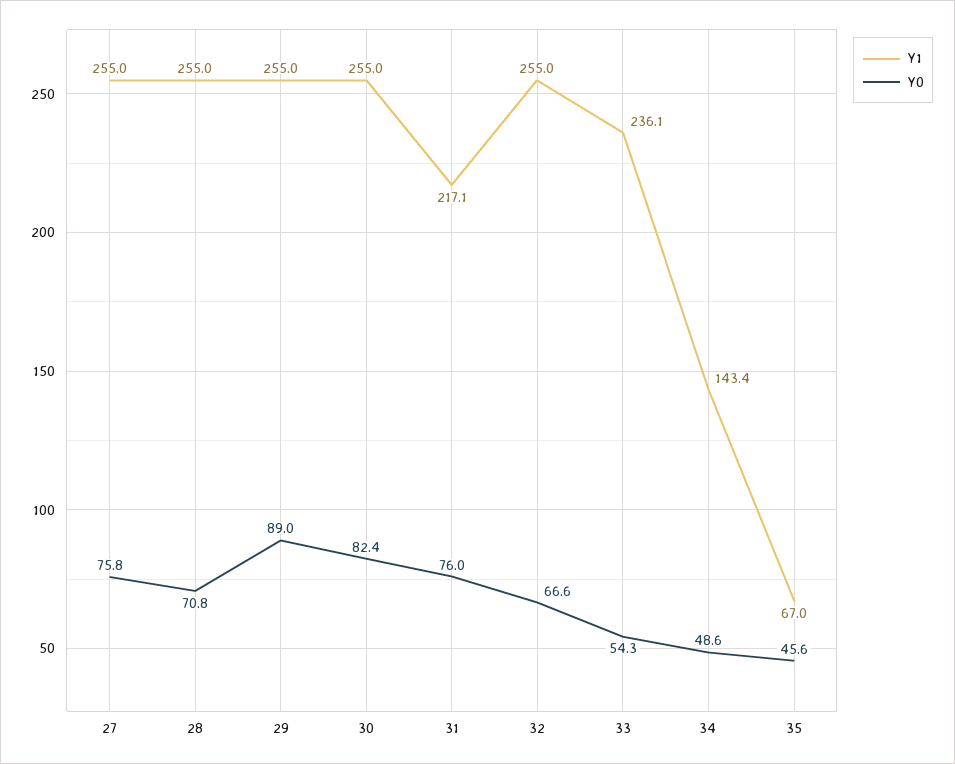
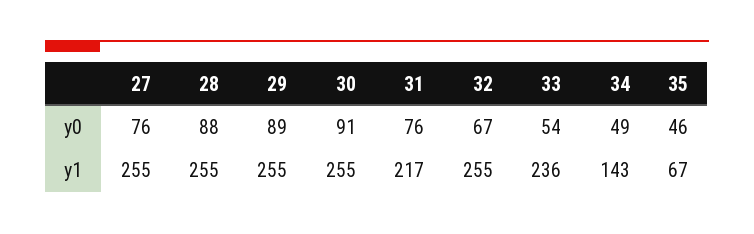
  {
    "Y1": {
      "27": 255,
      "28": 255,
      "29": 255,
      "30": 255,
      "31": 217.1,
      "32": 255,
      "33": 236.1,
      "34": 143.4,
      "35": 67
    },
    "Y0": {
      "27": 75.8,
-     "28": 70.8,
+     "28": 88,
      "29": 89,
-     "30": 82.4,
+     "30": 91,
      "31": 76,
      "32": 66.6,
      "33": 54.3,
      "34": 48.6,
      "35": 45.6
    }
  }

